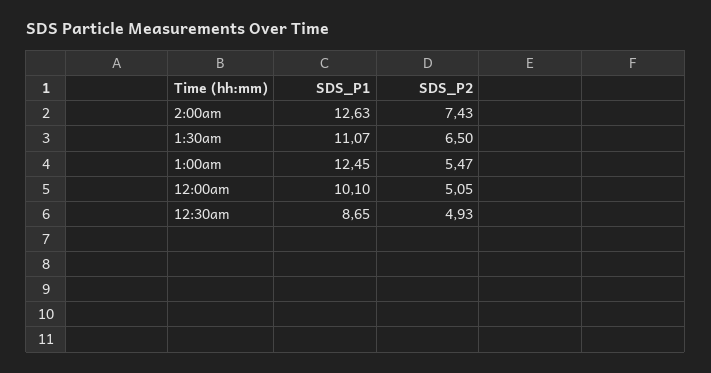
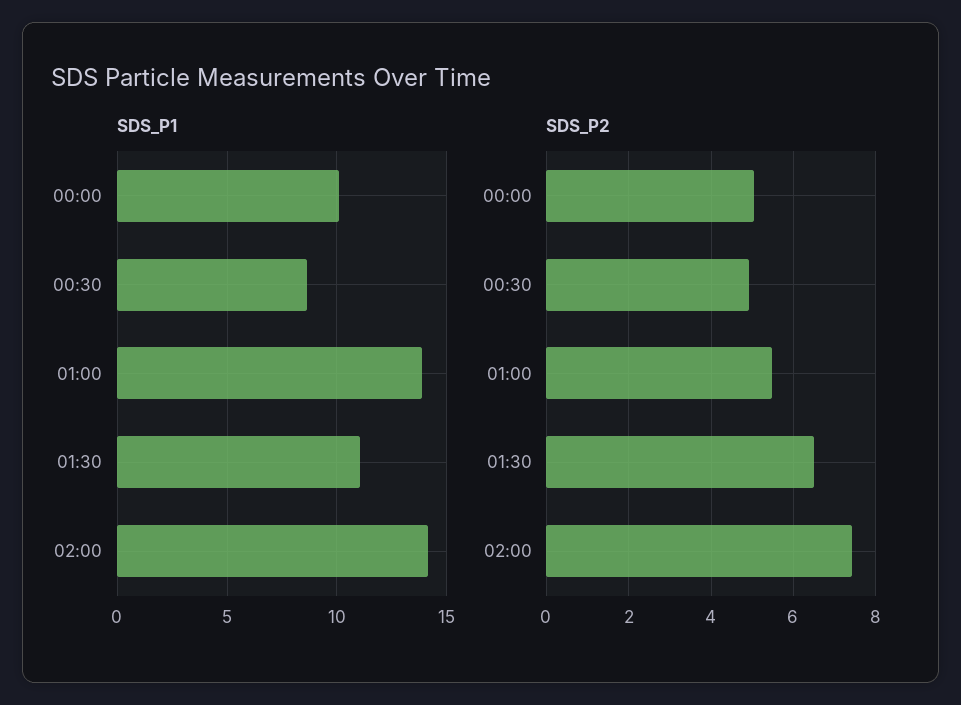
  {
    "SDS_P1": {
-     "2:00am": 12.63,
+     "2:00am": 14,
      "1:30am": 11.07,
-     "1:00am": 12.45,
+     "1:00am": 14,
      "12:00am": 10.1,
      "12:30am": 8.65
    },
    "SDS_P2": {
      "2:00am": 7.43,
      "1:30am": 6.5,
      "1:00am": 5.47,
      "12:00am": 5.05,
      "12:30am": 4.93
    }
  }

